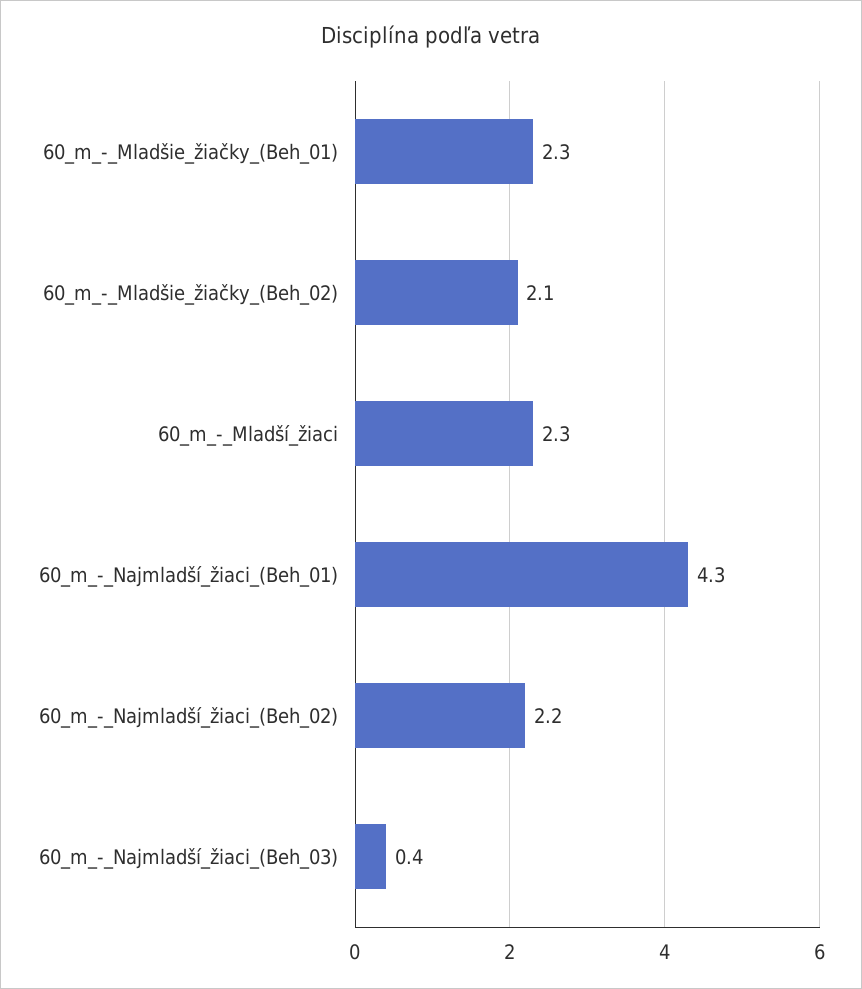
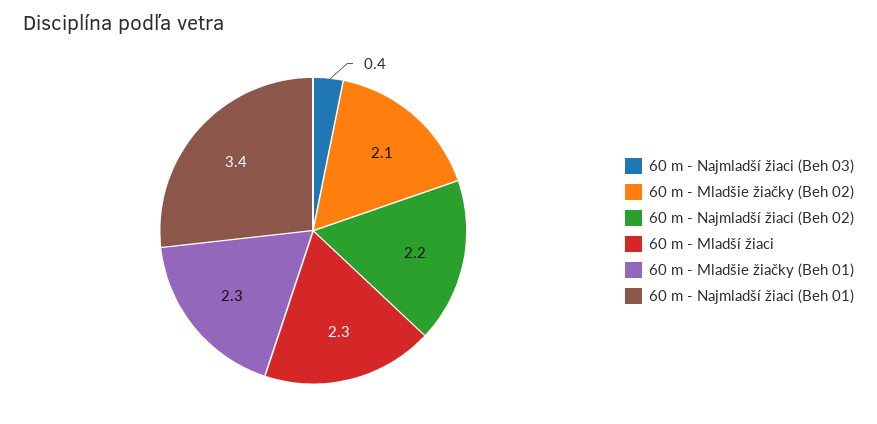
  {
    "60_m_-_Mladšie_žiačky_(Beh_01)": 2.3,
    "60_m_-_Mladšie_žiačky_(Beh_02)": 2.1,
    "60_m_-_Mladší_žiaci": 2.3,
-   "60_m_-_Najmladší_žiaci_(Beh_01)": 4.3,
+   "60_m_-_Najmladší_žiaci_(Beh_01)": 3.4,
    "60_m_-_Najmladší_žiaci_(Beh_02)": 2.2,
    "60_m_-_Najmladší_žiaci_(Beh_03)": 0.4
  }

